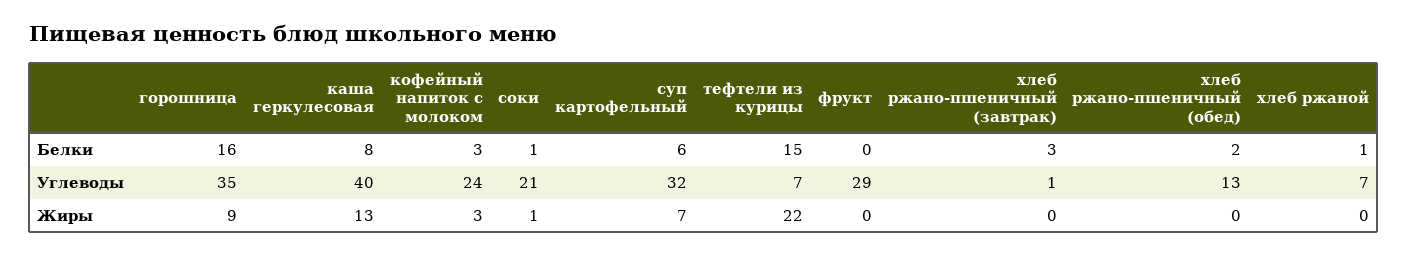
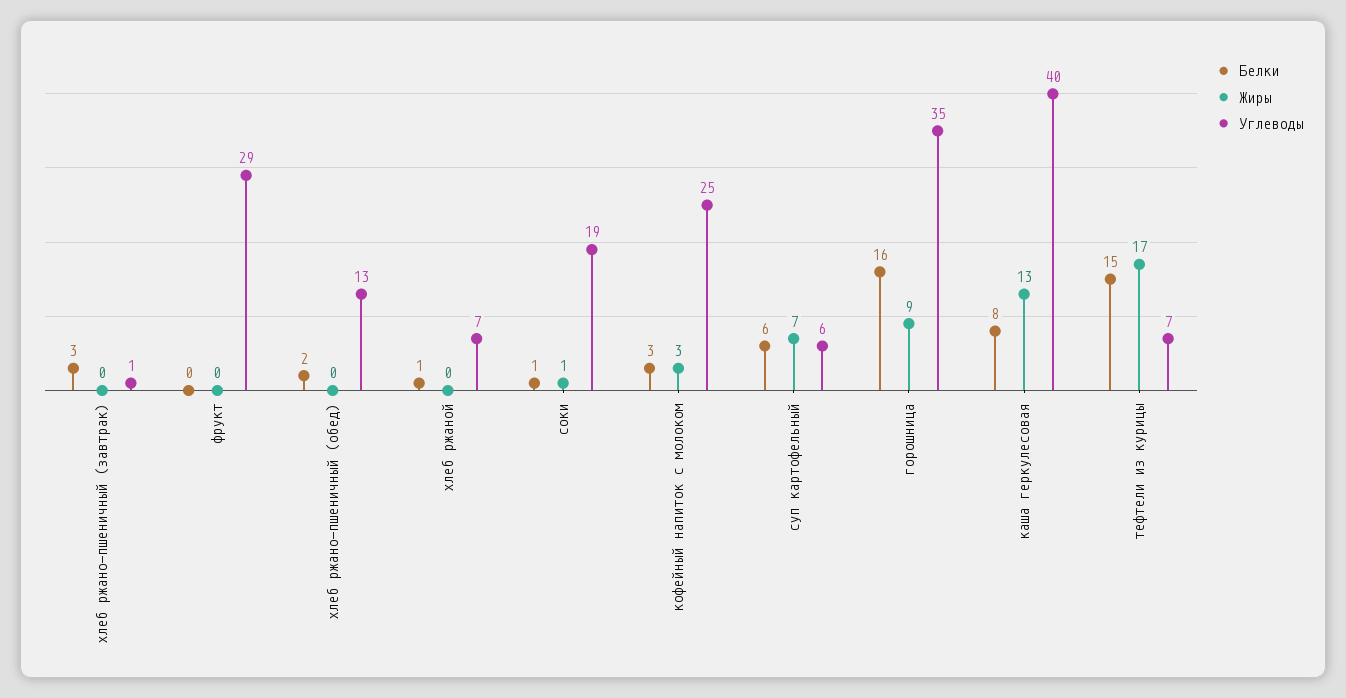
  {
    "Белки": {
      "горошница": 16,
      "каша геркулесовая": 8,
      "кофейный напиток с молоком": 3,
      "соки": 1,
      "суп картофельный": 6,
      "тефтели из курицы": 15,
      "фрукт": 0,
      "хлеб ржано-пшеничный (завтрак)": 3,
      "хлеб ржано-пшеничный (обед)": 2,
      "хлеб ржаной": 1
    },
    "Углеводы": {
      "горошница": 35,
      "каша геркулесовая": 40,
-     "кофейный напиток с молоком": 24,
+     "кофейный напиток с молоком": 25,
-     "соки": 21,
+     "соки": 19,
-     "суп картофельный": 32,
+     "суп картофельный": 6,
      "тефтели из курицы": 7,
      "фрукт": 29,
      "хлеб ржано-пшеничный (завтрак)": 1,
      "хлеб ржано-пшеничный (обед)": 13,
      "хлеб ржаной": 7
    },
    "Жиры": {
      "горошница": 9,
      "каша геркулесовая": 13,
      "кофейный напиток с молоком": 3,
      "соки": 1,
      "суп картофельный": 7,
-     "тефтели из курицы": 22,
+     "тефтели из курицы": 17,
      "фрукт": 0,
      "хлеб ржано-пшеничный (завтрак)": 0,
      "хлеб ржано-пшеничный (обед)": 0,
      "хлеб ржаной": 0
    }
  }

